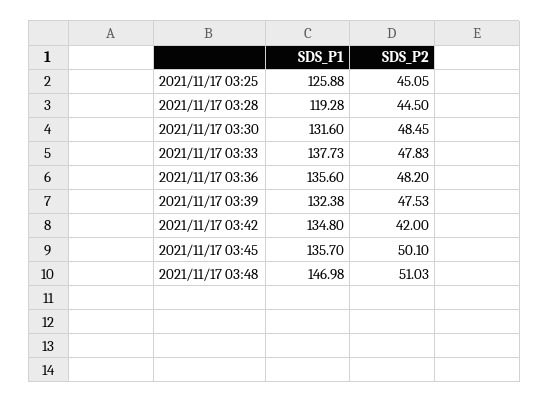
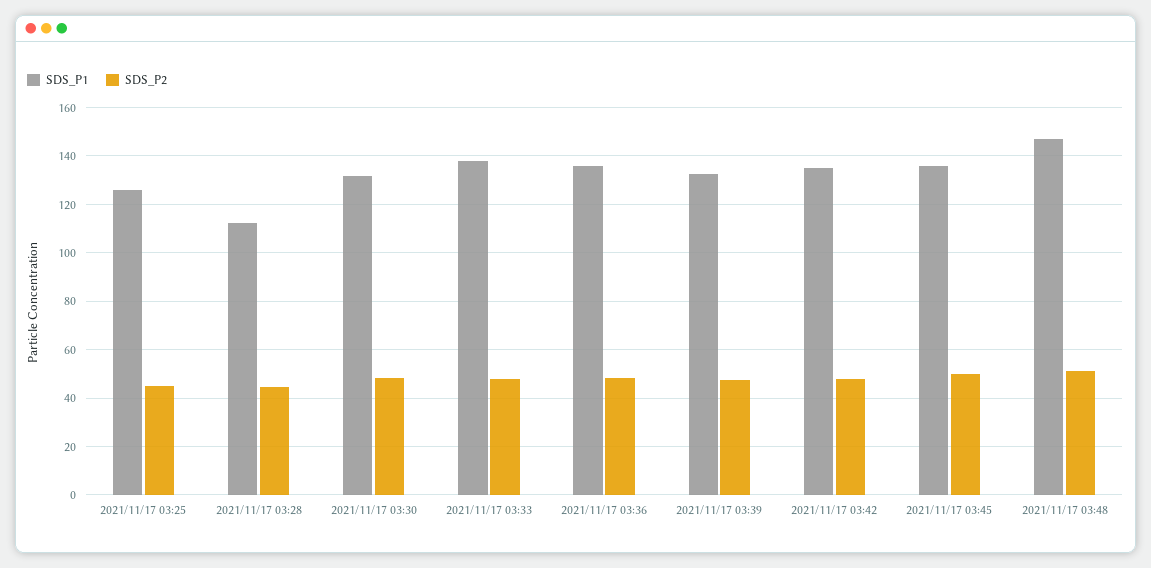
  {
    "SDS_P1": {
      "2021/11/17 03:25": 125.88,
-     "2021/11/17 03:28": 119.28,
+     "2021/11/17 03:28": 112.5,
      "2021/11/17 03:30": 131.6,
      "2021/11/17 03:33": 137.73,
      "2021/11/17 03:36": 135.6,
      "2021/11/17 03:39": 132.38,
      "2021/11/17 03:42": 134.8,
      "2021/11/17 03:45": 135.7,
      "2021/11/17 03:48": 146.98
    },
    "SDS_P2": {
      "2021/11/17 03:25": 45.05,
      "2021/11/17 03:28": 44.5,
      "2021/11/17 03:30": 48.45,
      "2021/11/17 03:33": 47.83,
      "2021/11/17 03:36": 48.2,
      "2021/11/17 03:39": 47.53,
-     "2021/11/17 03:42": 42,
+     "2021/11/17 03:42": 47.5,
      "2021/11/17 03:45": 50.1,
      "2021/11/17 03:48": 51.03
    }
  }

